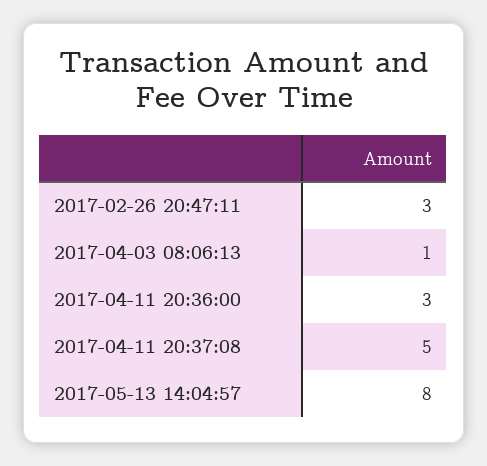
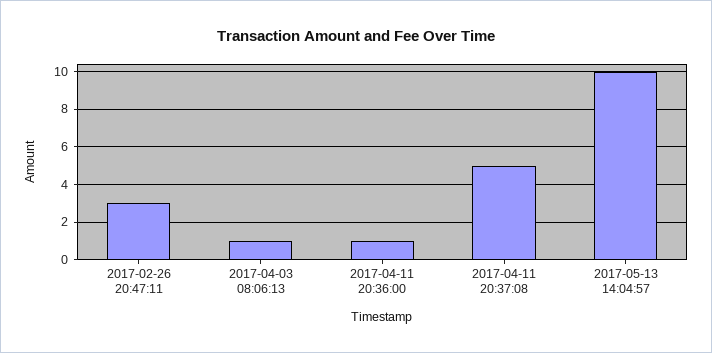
  {
    "2017-02-26 20:47:11": 3,
    "2017-04-03 08:06:13": 1,
-   "2017-04-11 20:36:00": 3,
+   "2017-04-11 20:36:00": 1,
    "2017-04-11 20:37:08": 5,
-   "2017-05-13 14:04:57": 8
+   "2017-05-13 14:04:57": 10
  }

